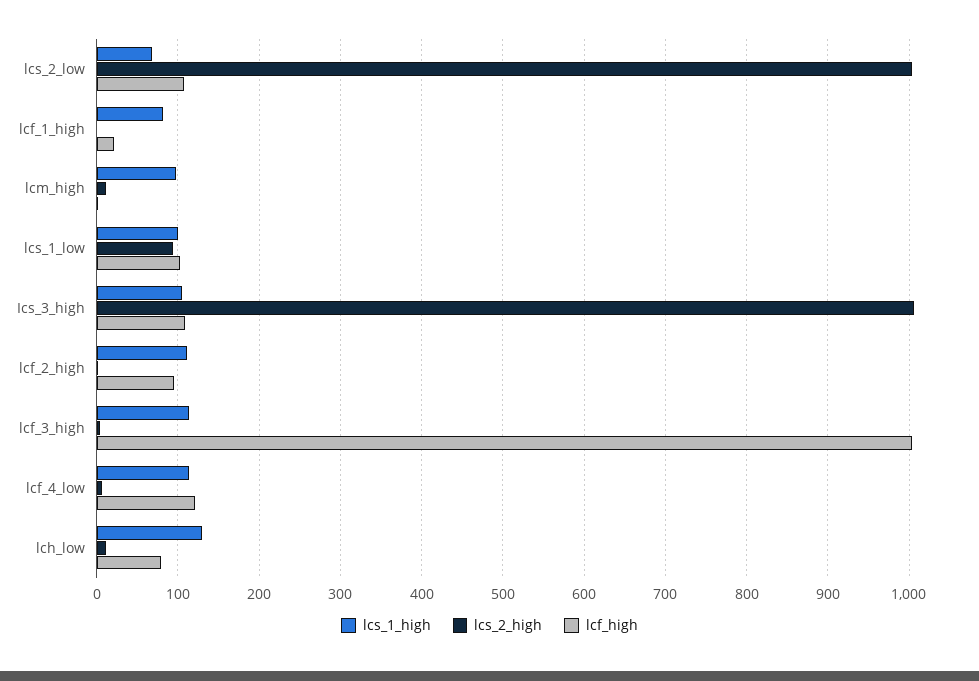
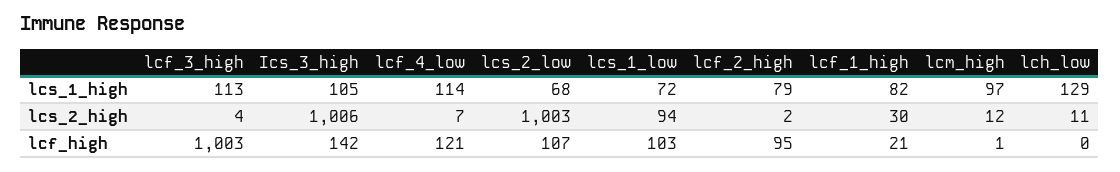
  {
    "lcs_1_high": {
      "lcs_2_low": 68,
      "lcf_1_high": 82,
      "lcm_high": 97,
-     "lcs_1_low": 100,
+     "lcs_1_low": 72,
      "Ics_3_high": 105,
-     "lcf_2_high": 110,
+     "lcf_2_high": 79,
      "lcf_3_high": 113,
      "lcf_4_low": 114,
      "lch_low": 129
    },
    "lcs_2_high": {
      "lcs_2_low": 1003,
-     "lcf_1_high": 0,
+     "lcf_1_high": 30,
      "lcm_high": 12,
      "lcs_1_low": 94,
      "Ics_3_high": 1006,
      "lcf_2_high": 2,
      "lcf_3_high": 4,
      "lcf_4_low": 7,
      "lch_low": 11
    },
    "lcf_high": {
      "lcs_2_low": 107,
      "lcf_1_high": 21,
      "lcm_high": 1,
      "lcs_1_low": 103,
-     "Ics_3_high": 110,
+     "Ics_3_high": 142,
      "lcf_2_high": 95,
      "lcf_3_high": 1003,
      "lcf_4_low": 121,
-     "lch_low": 80
+     "lch_low": 0
    }
  }

